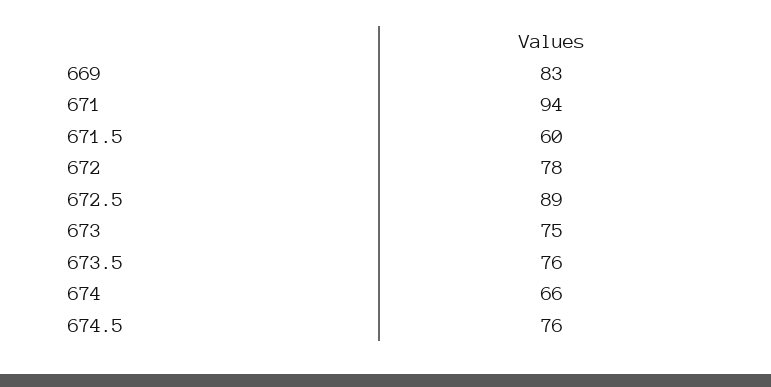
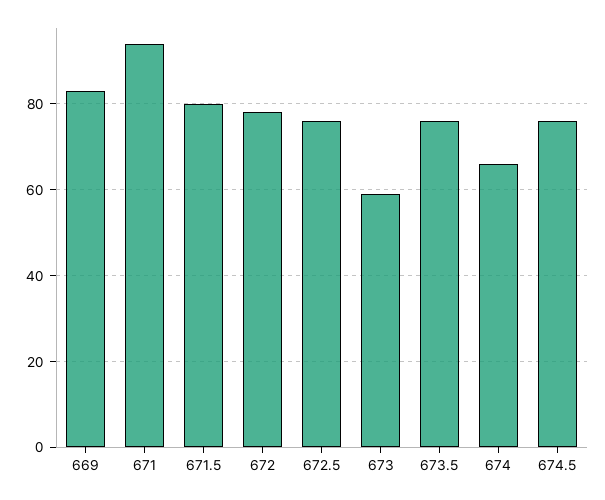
  {
    "669": 83,
    "671": 94,
-   "671.5": 60,
+   "671.5": 80,
    "672": 78,
-   "672.5": 89,
+   "672.5": 75,
-   "673": 75,
+   "673": 60,
    "673.5": 76,
    "674": 66,
    "674.5": 76
  }

